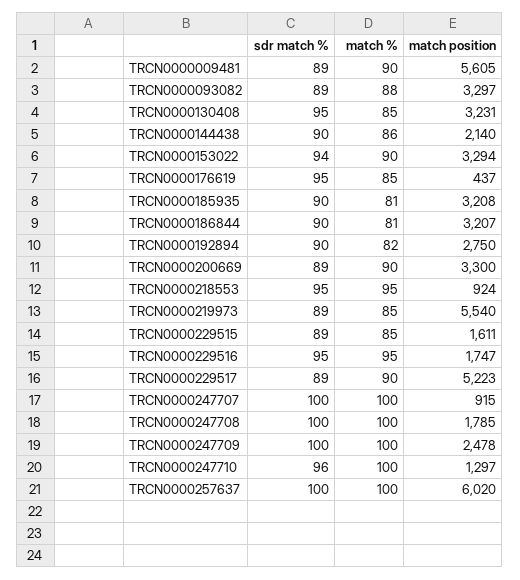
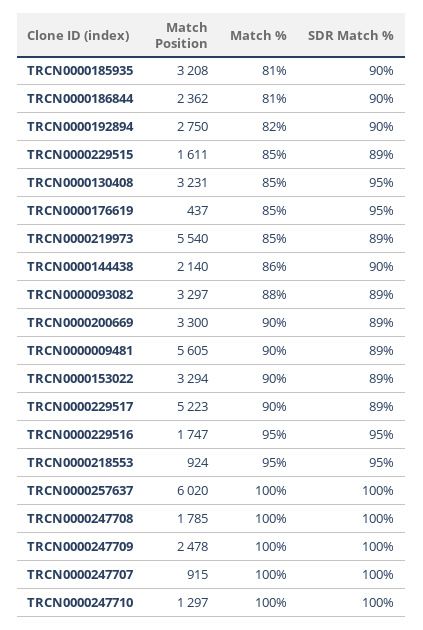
  {
    "sdr match %": {
      "TRCN0000009481": 89,
      "TRCN0000093082": 89,
      "TRCN0000130408": 95,
      "TRCN0000144438": 90,
-     "TRCN0000153022": 94,
+     "TRCN0000153022": 89,
      "TRCN0000176619": 95,
      "TRCN0000185935": 90,
      "TRCN0000186844": 90,
      "TRCN0000192894": 90,
      "TRCN0000200669": 89,
      "TRCN0000218553": 95,
      "TRCN0000219973": 89,
      "TRCN0000229515": 89,
      "TRCN0000229516": 95,
      "TRCN0000229517": 89,
      "TRCN0000247707": 100,
      "TRCN0000247708": 100,
      "TRCN0000247709": 100,
-     "TRCN0000247710": 96,
+     "TRCN0000247710": 100,
      "TRCN0000257637": 100
    },
    "match %": {
      "TRCN0000009481": 90,
      "TRCN0000093082": 88,
      "TRCN0000130408": 85,
      "TRCN0000144438": 86,
      "TRCN0000153022": 90,
      "TRCN0000176619": 85,
      "TRCN0000185935": 81,
      "TRCN0000186844": 81,
      "TRCN0000192894": 82,
      "TRCN0000200669": 90,
      "TRCN0000218553": 95,
      "TRCN0000219973": 85,
      "TRCN0000229515": 85,
      "TRCN0000229516": 95,
      "TRCN0000229517": 90,
      "TRCN0000247707": 100,
      "TRCN0000247708": 100,
      "TRCN0000247709": 100,
      "TRCN0000247710": 100,
      "TRCN0000257637": 100
    },
    "match position": {
      "TRCN0000009481": 5605,
      "TRCN0000093082": 3297,
      "TRCN0000130408": 3231,
      "TRCN0000144438": 2140,
      "TRCN0000153022": 3294,
      "TRCN0000176619": 437,
      "TRCN0000185935": 3208,
-     "TRCN0000186844": 3207,
+     "TRCN0000186844": 2362,
      "TRCN0000192894": 2750,
      "TRCN0000200669": 3300,
      "TRCN0000218553": 924,
      "TRCN0000219973": 5540,
      "TRCN0000229515": 1611,
      "TRCN0000229516": 1747,
      "TRCN0000229517": 5223,
      "TRCN0000247707": 915,
      "TRCN0000247708": 1785,
      "TRCN0000247709": 2478,
      "TRCN0000247710": 1297,
      "TRCN0000257637": 6020
    }
  }

